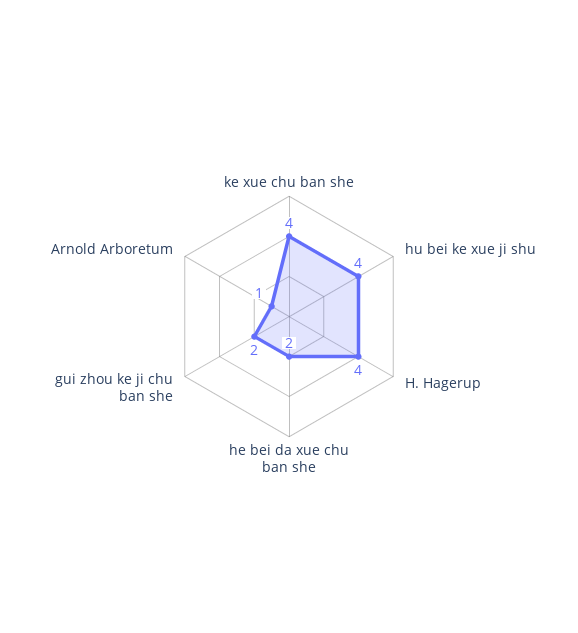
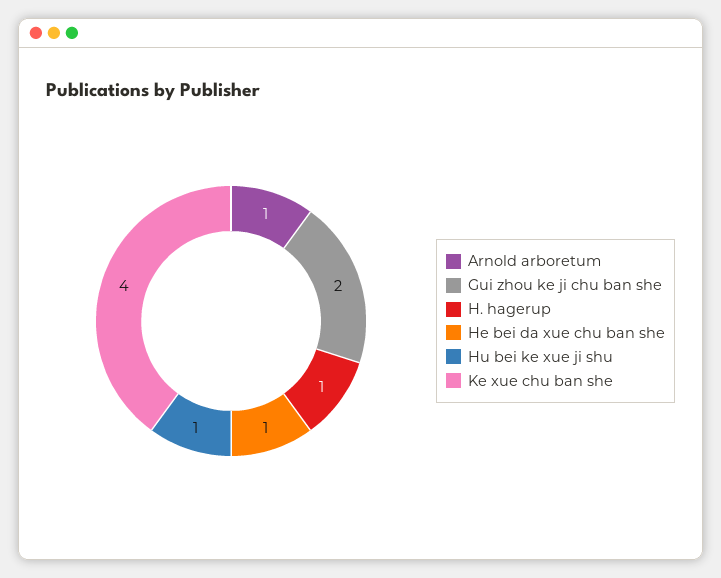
  {
    "ke xue chu ban she": 4,
-   "hu bei ke xue ji shu": 4,
+   "hu bei ke xue ji shu": 1,
-   "H. Hagerup": 4,
+   "H. Hagerup": 1,
-   "he bei da xue chu ban she": 2,
+   "he bei da xue chu ban she": 1,
    "gui zhou ke ji chu ban she": 2,
    "Arnold Arboretum": 1
  }

